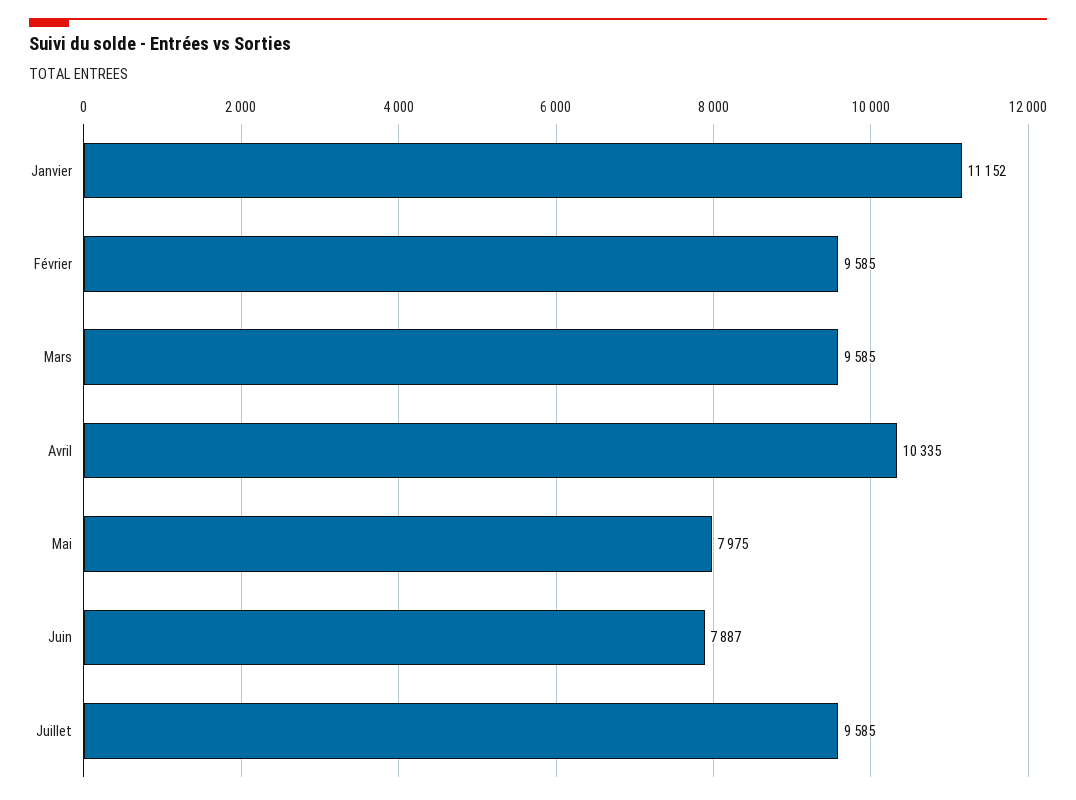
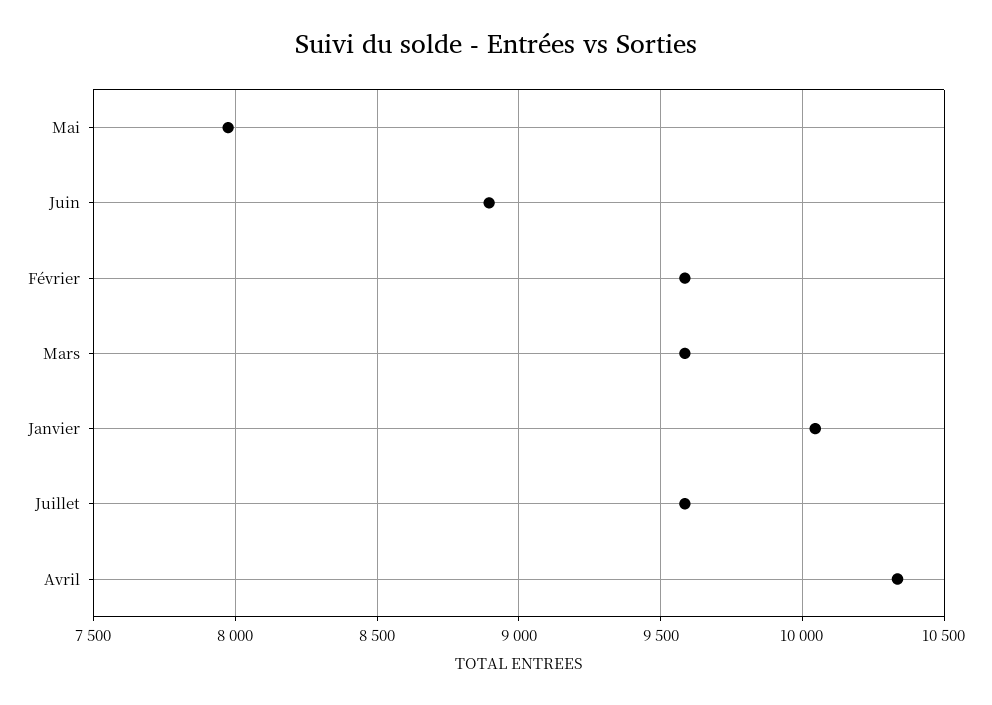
  {
-   "Janvier": 11152,
+   "Janvier": 10050,
    "Février": 9585,
    "Mars": 9585,
    "Avril": 10335,
    "Mai": 7975,
-   "Juin": 7887,
+   "Juin": 8900,
    "Juillet": 9585
  }

